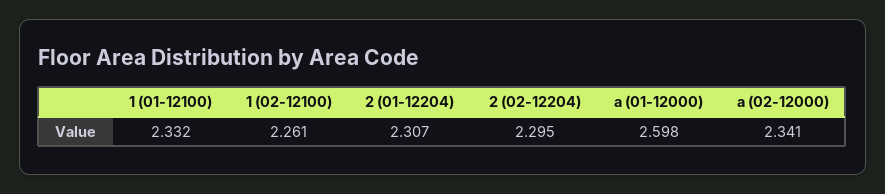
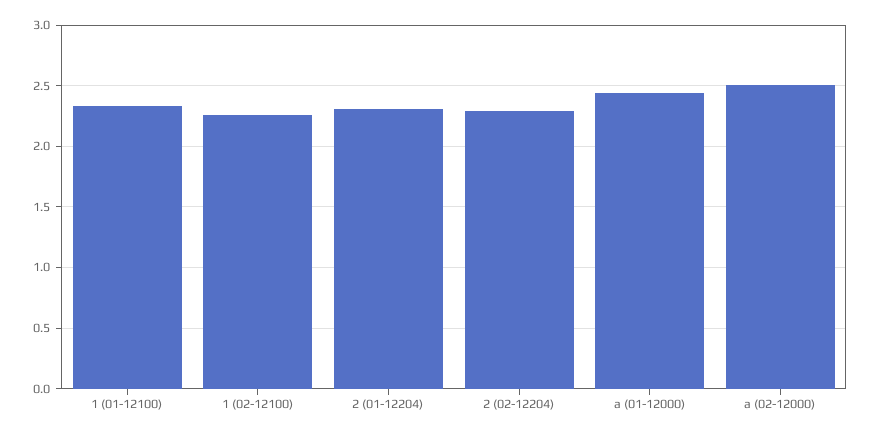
  {
    "1 (01-12100)": 2.332,
    "1 (02-12100)": 2.261,
    "2 (01-12204)": 2.307,
    "2 (02-12204)": 2.295,
-   "a (01-12000)": 2.598,
+   "a (01-12000)": 2.45,
-   "a (02-12000)": 2.341
+   "a (02-12000)": 2.5
  }

